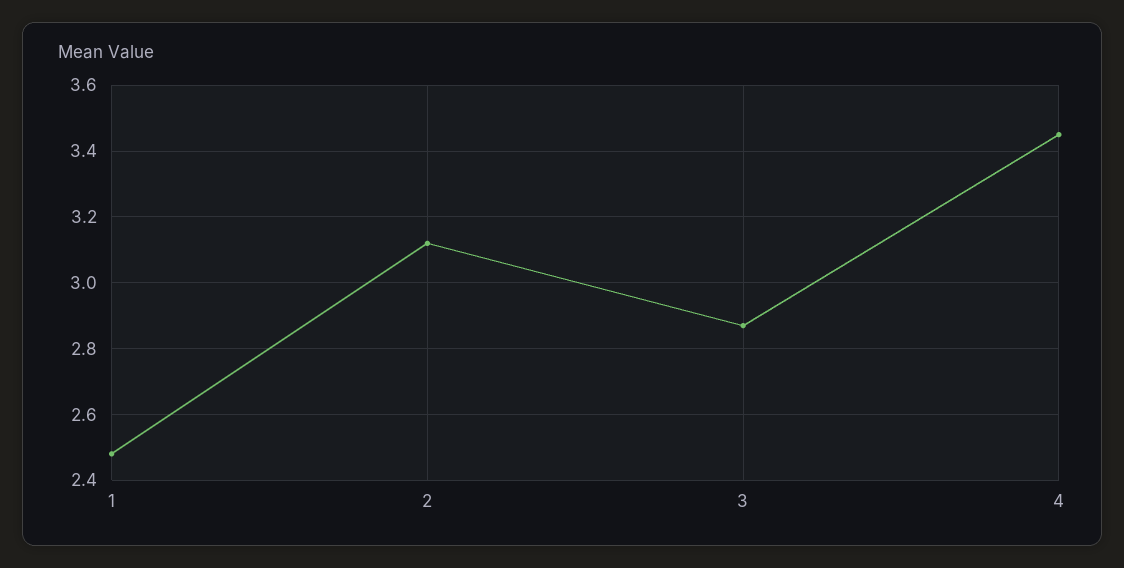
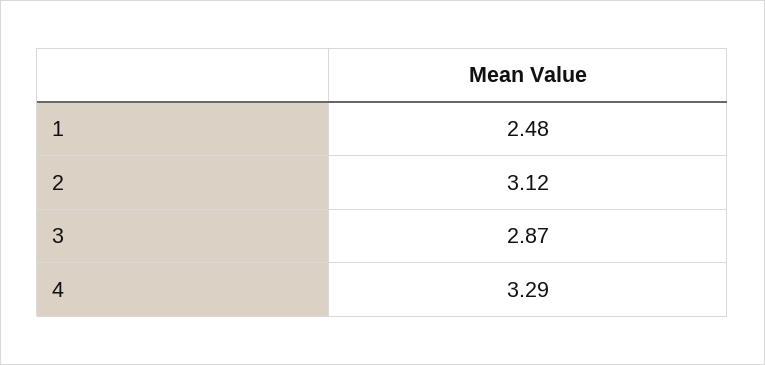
  {
    "1": 2.48,
    "2": 3.12,
    "3": 2.87,
-   "4": 3.45
+   "4": 3.29
  }

